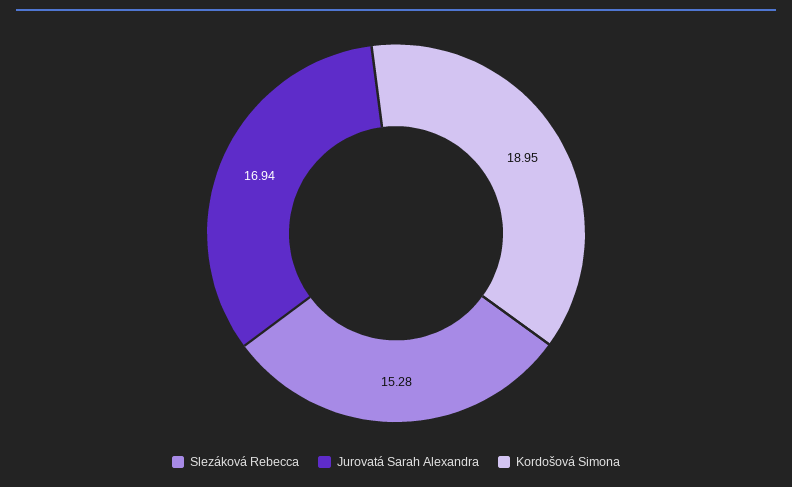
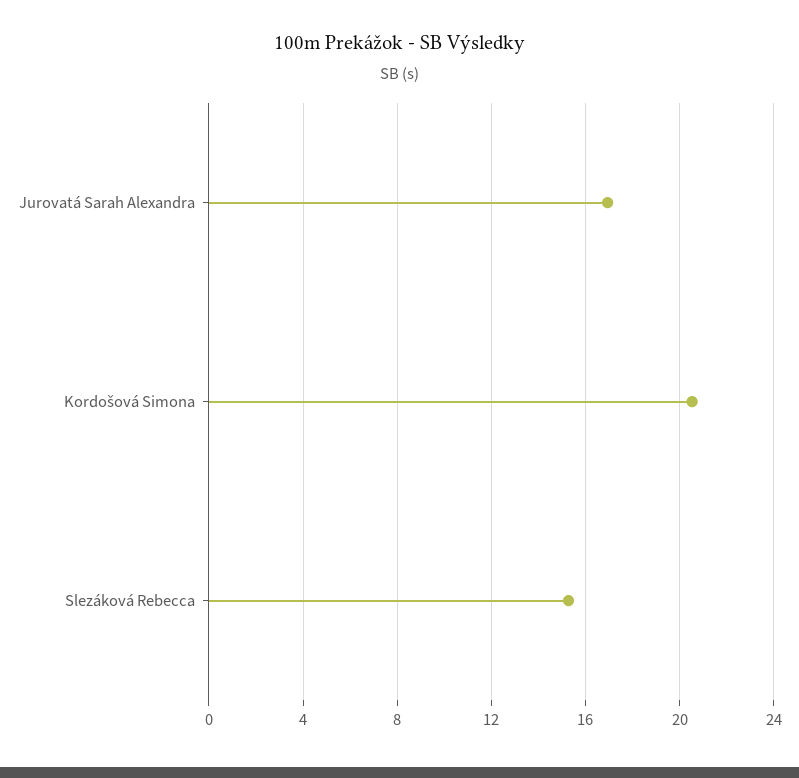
  {
    "Slezáková Rebecca": 15.28,
    "Jurovatá Sarah Alexandra": 16.94,
-   "Kordošová Simona": 18.95
+   "Kordošová Simona": 20.5
  }

